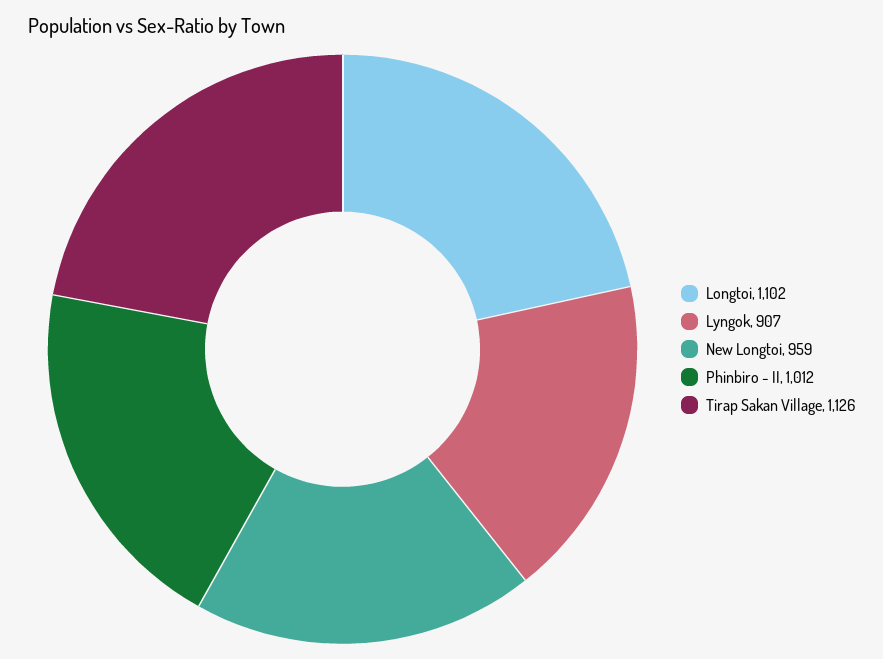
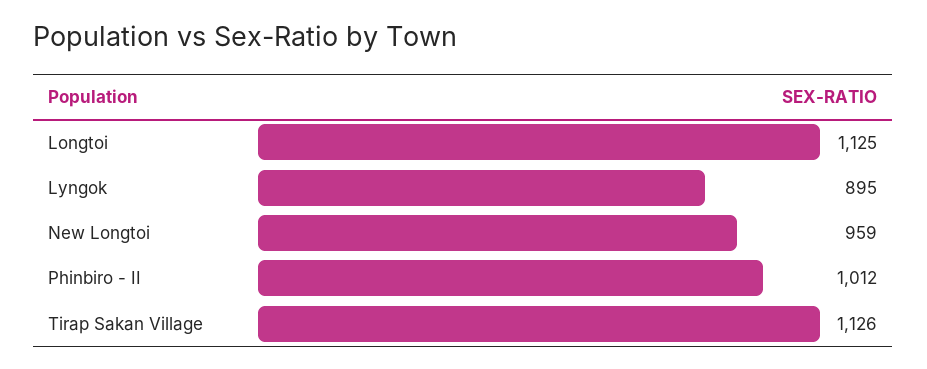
  {
-   "Longtoi": 1102,
+   "Longtoi": 1125,
-   "Lyngok": 907,
+   "Lyngok": 895,
    "New Longtoi": 959,
    "Phinbiro - II": 1012,
    "Tirap Sakan Village": 1126
  }

